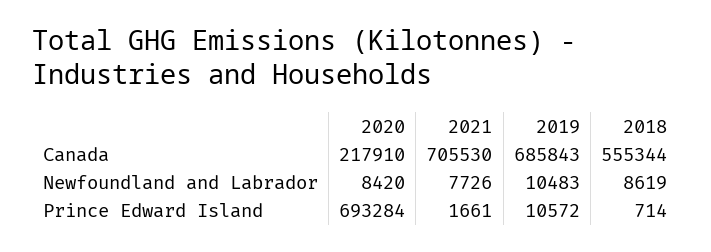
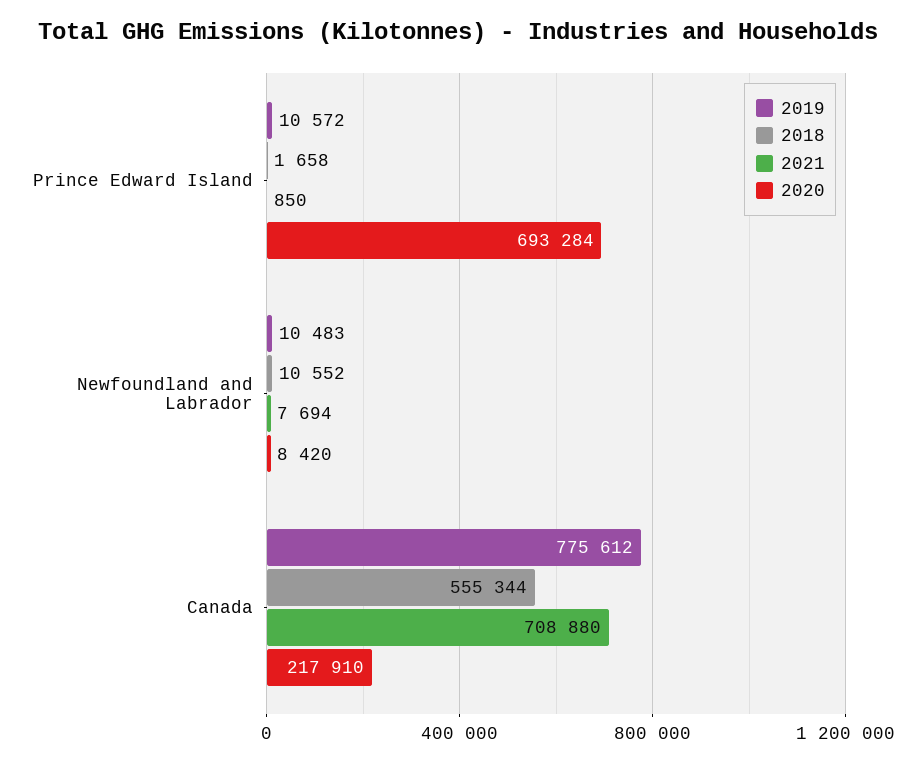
  {
    "2020": {
      "Canada": 217910,
      "Newfoundland and Labrador": 8420,
      "Prince Edward Island": 693284
    },
    "2021": {
-     "Canada": 705530,
+     "Canada": 708880,
-     "Newfoundland and Labrador": 7726,
+     "Newfoundland and Labrador": 7694,
-     "Prince Edward Island": 1661
+     "Prince Edward Island": 850
    },
    "2019": {
-     "Canada": 685843,
+     "Canada": 775612,
      "Newfoundland and Labrador": 10483,
      "Prince Edward Island": 10572
    },
    "2018": {
      "Canada": 555344,
-     "Newfoundland and Labrador": 8619,
+     "Newfoundland and Labrador": 10552,
-     "Prince Edward Island": 714
+     "Prince Edward Island": 1658
    }
  }

